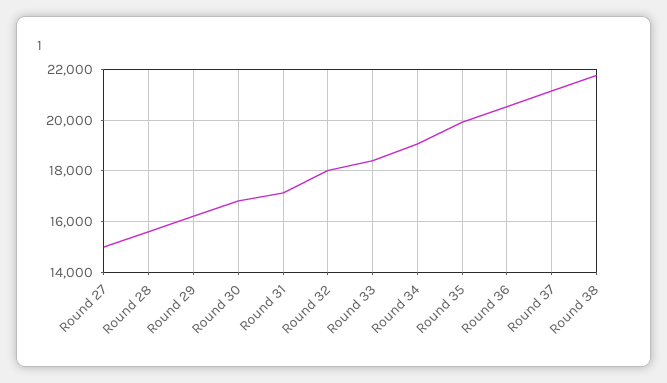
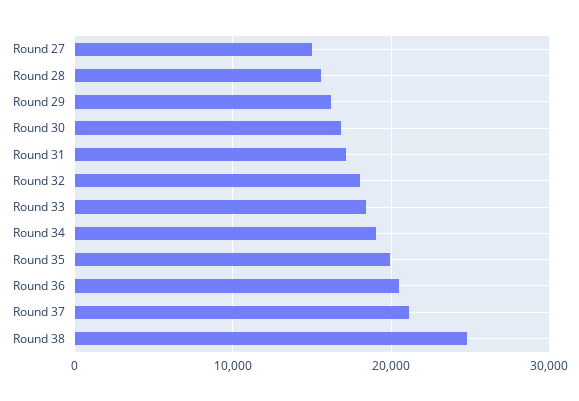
  {
    "Round 27": 15000,
    "Round 28": 15500,
    "Round 29": 16250,
    "Round 30": 16750,
    "Round 31": 17000,
    "Round 32": 18000,
    "Round 33": 18500,
    "Round 34": 19000,
    "Round 35": 20000,
    "Round 36": 20500,
    "Round 37": 21250,
-   "Round 38": 21750
+   "Round 38": 25000
  }

